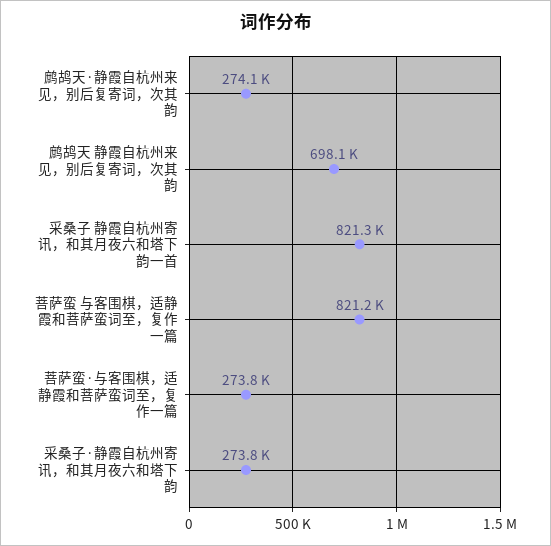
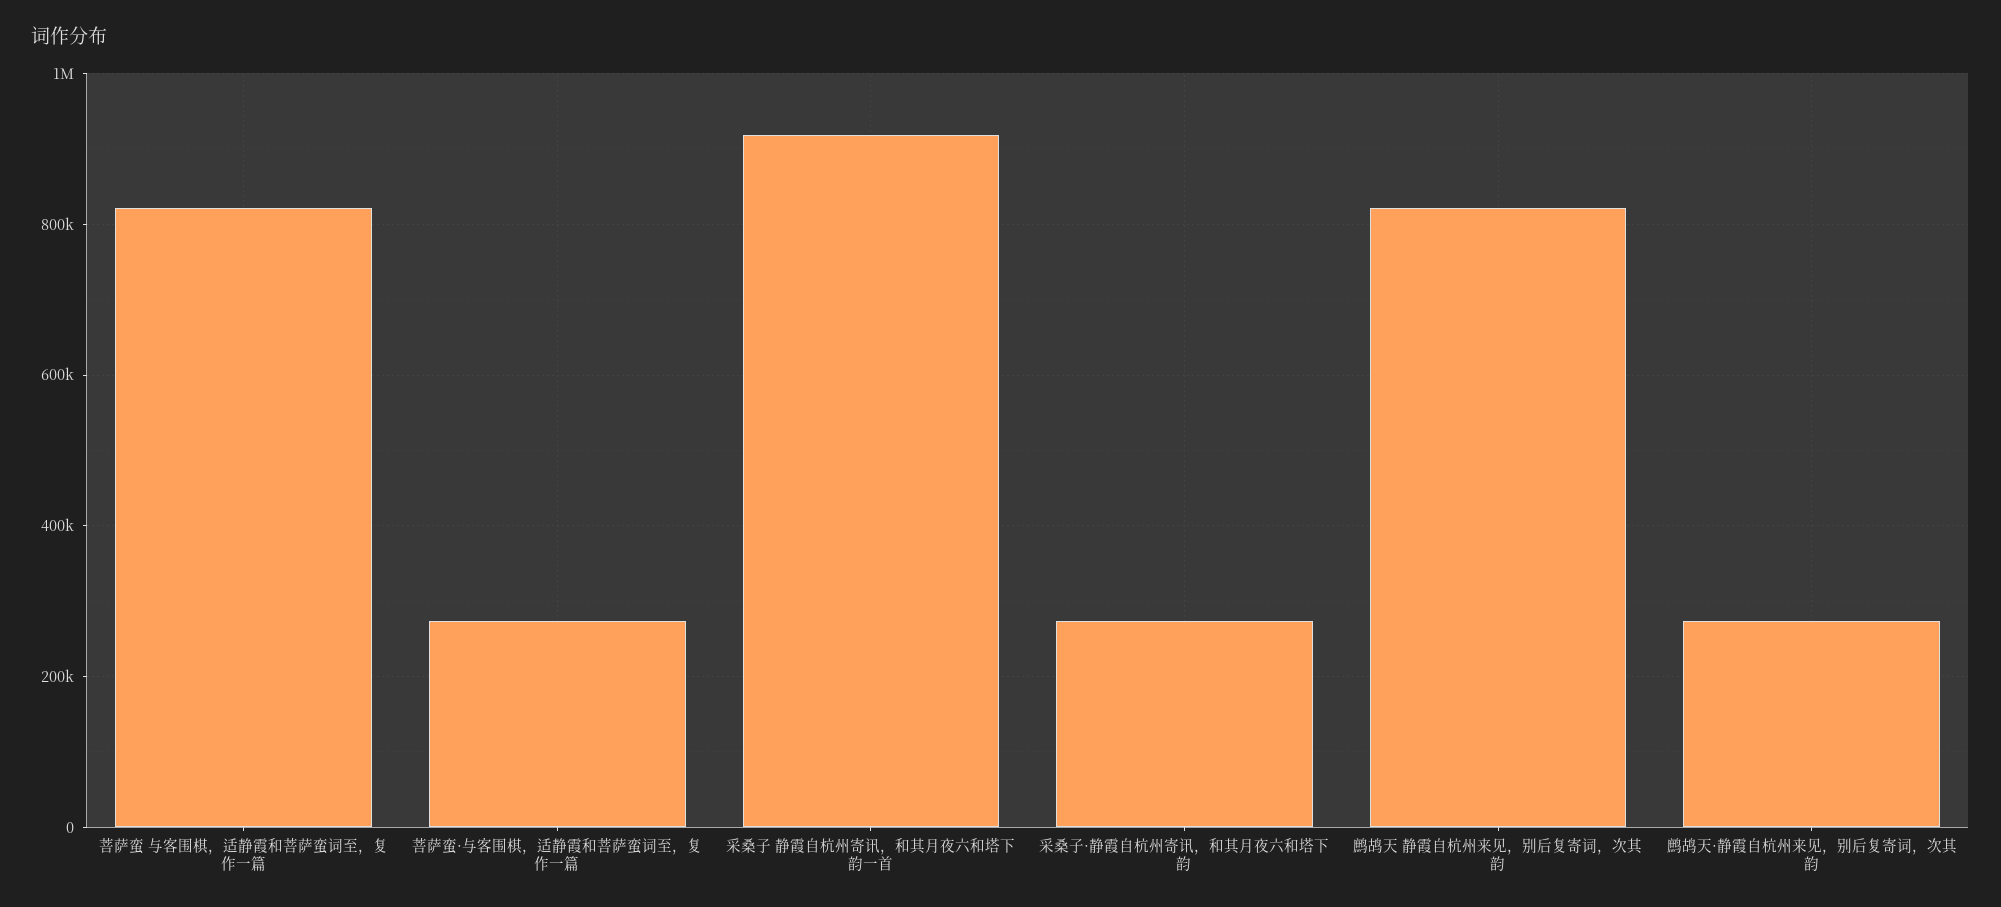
  {
    "鹧鸪天·静霞自杭州来见，别后复寄词，次其韵": 274100,
-   "鹧鸪天 静霞自杭州来见，别后复寄词，次其韵": 698100,
+   "鹧鸪天 静霞自杭州来见，别后复寄词，次其韵": 820000,
-   "采桑子 静霞自杭州寄讯，和其月夜六和塔下韵一首": 821300,
+   "采桑子 静霞自杭州寄讯，和其月夜六和塔下韵一首": 920000,
    "菩萨蛮 与客围棋，适静霞和菩萨蛮词至，复作一篇": 821200,
    "菩萨蛮·与客围棋，适静霞和菩萨蛮词至，复作一篇": 273800,
    "采桑子·静霞自杭州寄讯，和其月夜六和塔下韵": 273800
  }

